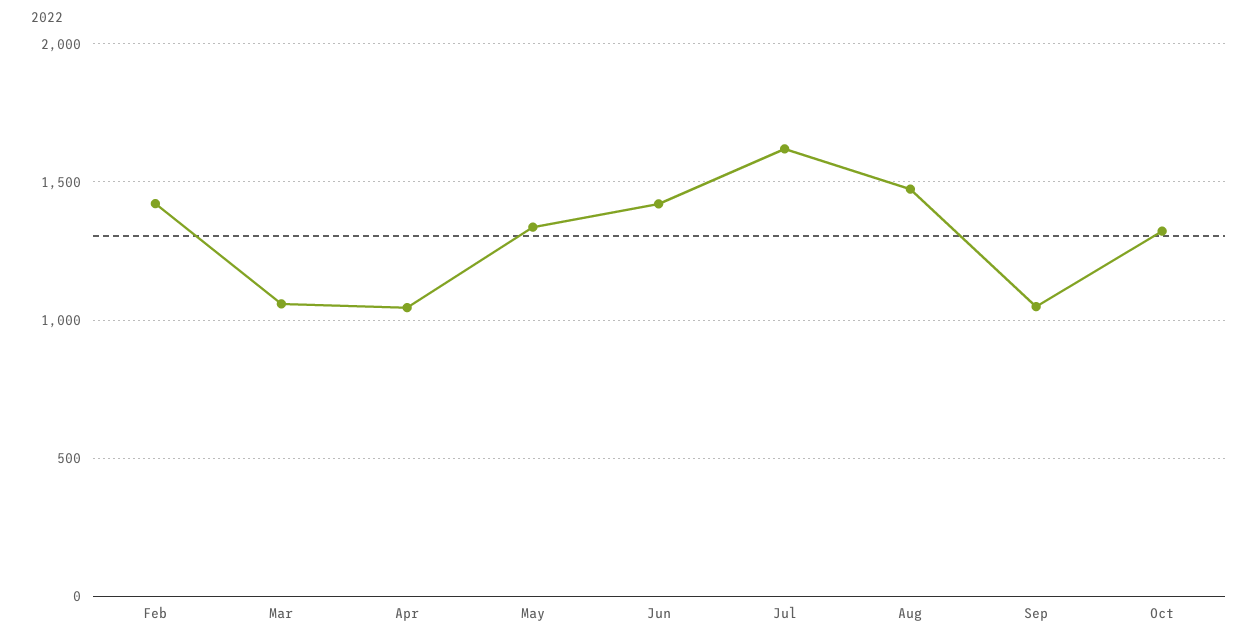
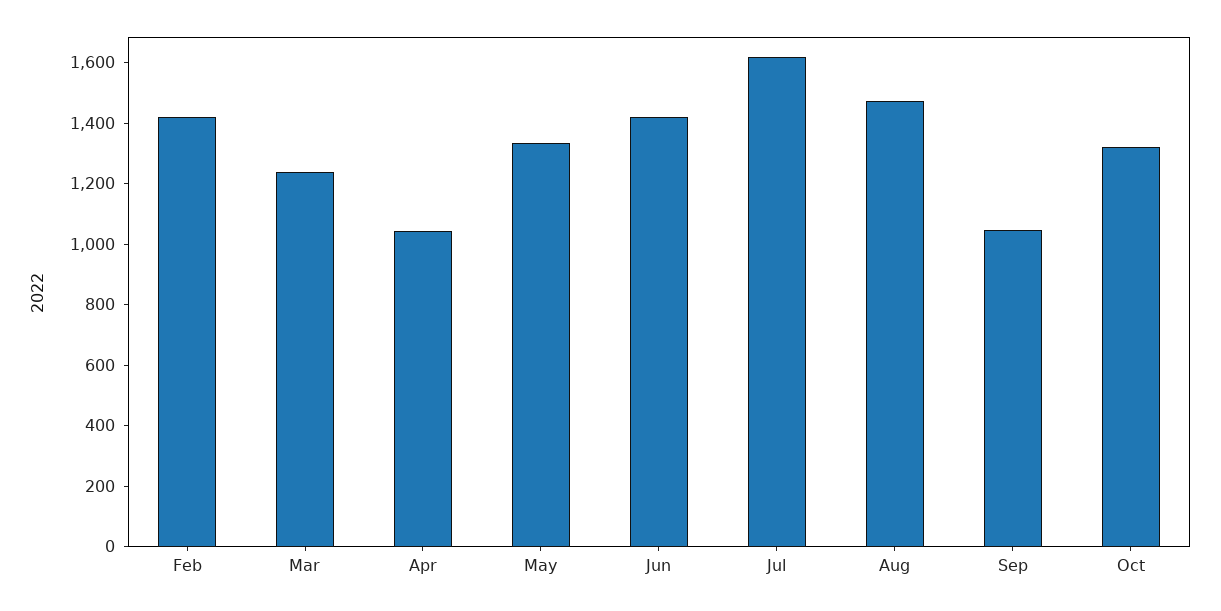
  {
    "Feb": 1400,
-   "Mar": 1050,
+   "Mar": 1250,
    "Apr": 1050,
    "May": 1350,
    "Jun": 1400,
    "Jul": 1600,
    "Aug": 1450,
    "Sep": 1050,
    "Oct": 1300
  }

